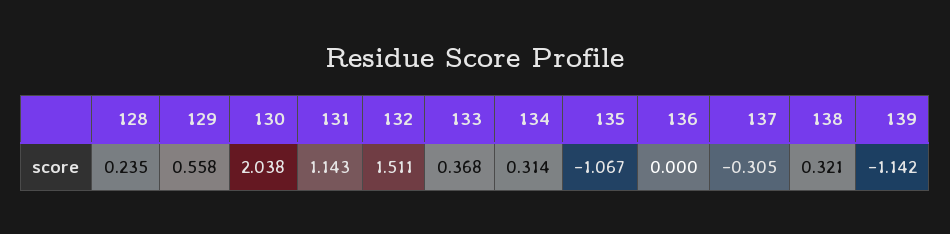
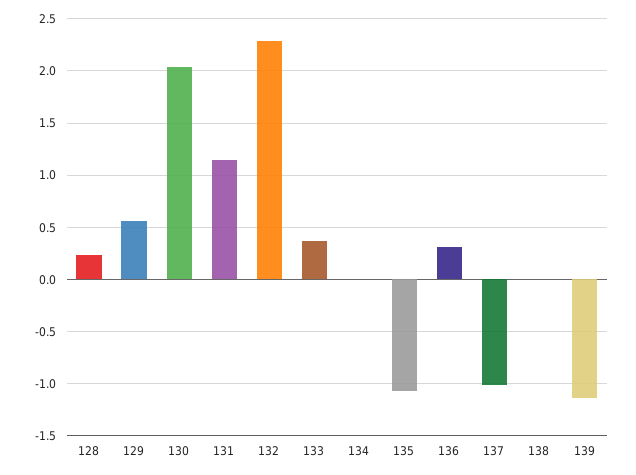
  {
    "128": 0.235,
    "129": 0.558,
    "130": 2.038,
    "131": 1.143,
-   "132": 1.511,
+   "132": 2.3,
    "133": 0.368,
-   "134": 0.314,
+   "134": 0,
    "135": -1.067,
-   "136": 0,
+   "136": 0.3,
-   "137": -0.305,
+   "137": -1,
-   "138": 0.321,
+   "138": 0,
    "139": -1.142
  }

